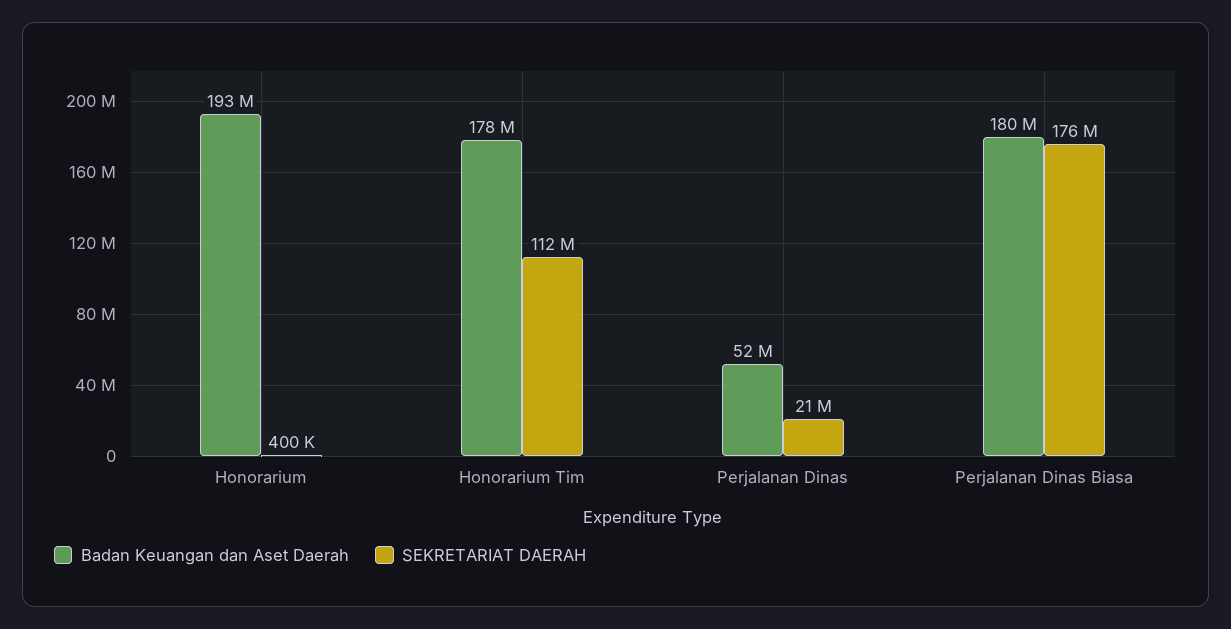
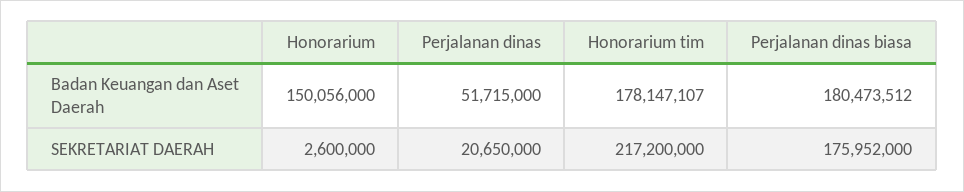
  {
    "Badan Keuangan dan Aset Daerah": {
-     "Honorarium": 193000000,
+     "Honorarium": 150056000,
      "Honorarium Tim": 178147107,
      "Perjalanan Dinas": 51715000,
      "Perjalanan Dinas Biasa": 180473512
    },
    "SEKRETARIAT DAERAH": {
-     "Honorarium": 400000,
+     "Honorarium": 2600000,
-     "Honorarium Tim": 112000000,
+     "Honorarium Tim": 217200000,
      "Perjalanan Dinas": 20650000,
      "Perjalanan Dinas Biasa": 175952000
    }
  }

